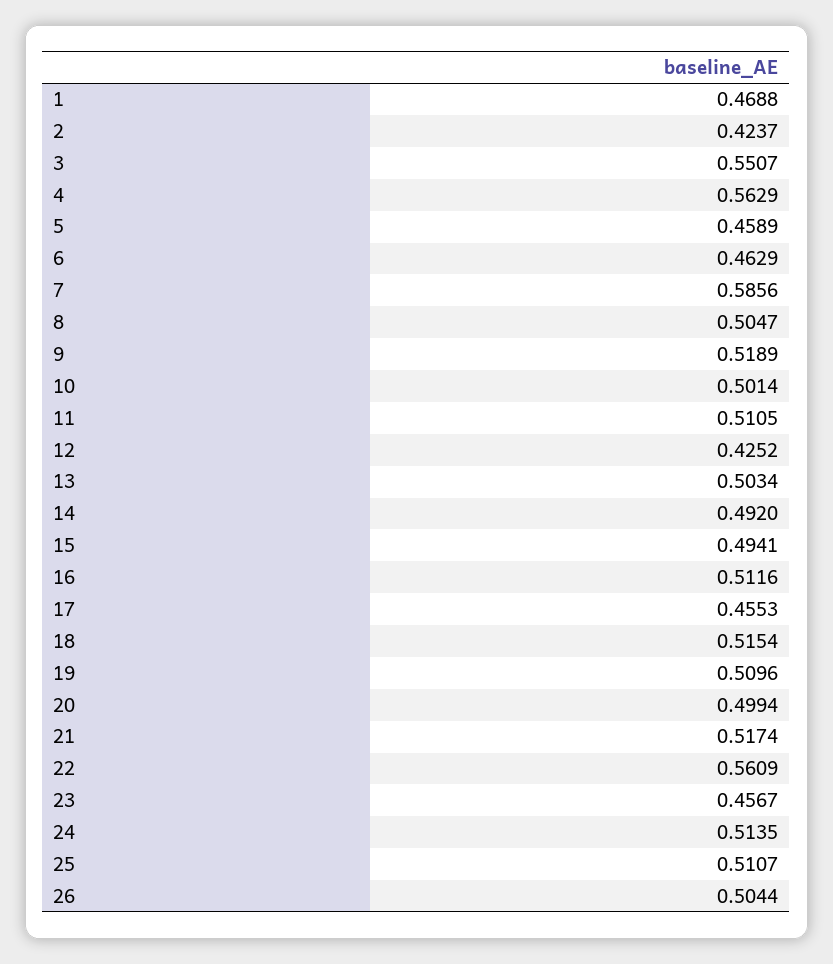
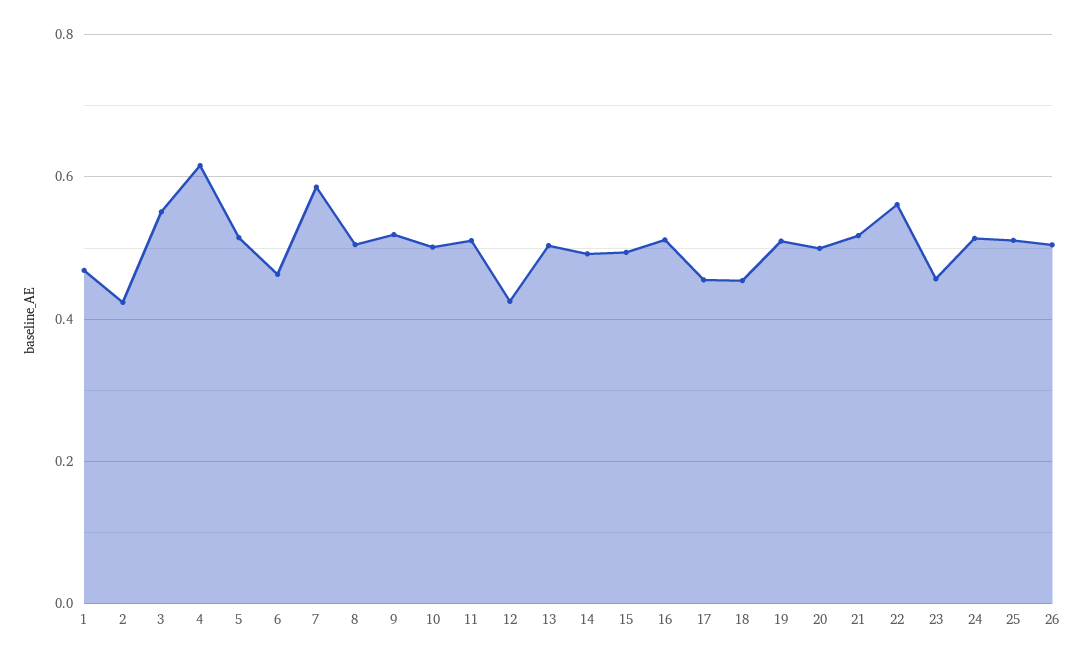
  {
    "1": 0.4688,
    "2": 0.4237,
    "3": 0.5507,
-   "4": 0.5629,
+   "4": 0.62,
-   "5": 0.4589,
+   "5": 0.52,
    "6": 0.4629,
    "7": 0.5856,
    "8": 0.5047,
    "9": 0.5189,
    "10": 0.5014,
    "11": 0.5105,
    "12": 0.4252,
    "13": 0.5034,
    "14": 0.492,
    "15": 0.4941,
    "16": 0.5116,
    "17": 0.4553,
-   "18": 0.5154,
+   "18": 0.46,
    "19": 0.5096,
    "20": 0.4994,
    "21": 0.5174,
    "22": 0.5609,
    "23": 0.4567,
    "24": 0.5135,
    "25": 0.5107,
    "26": 0.5044
  }

